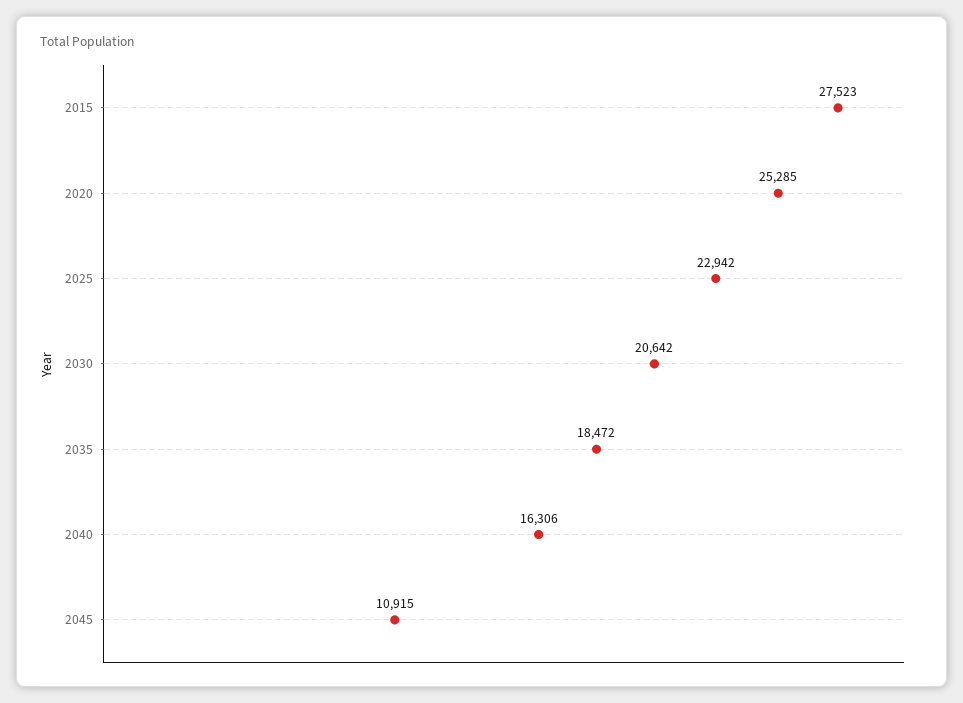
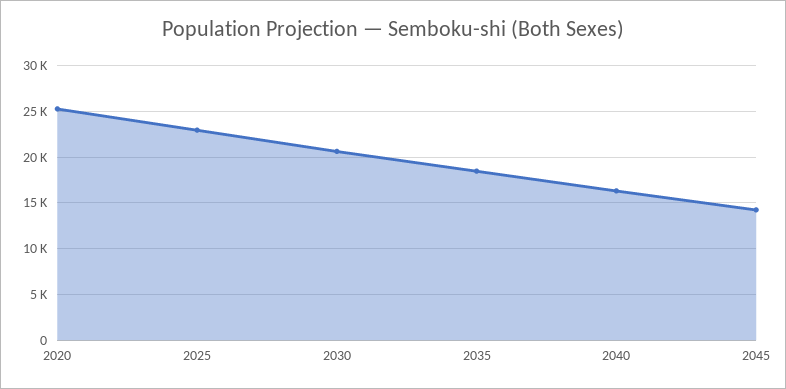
  {
-   "2015": 27523,
    "2020": 25285,
    "2025": 22942,
    "2030": 20642,
    "2035": 18472,
    "2040": 16306,
-   "2045": 10915
+   "2045": 14000
  }

